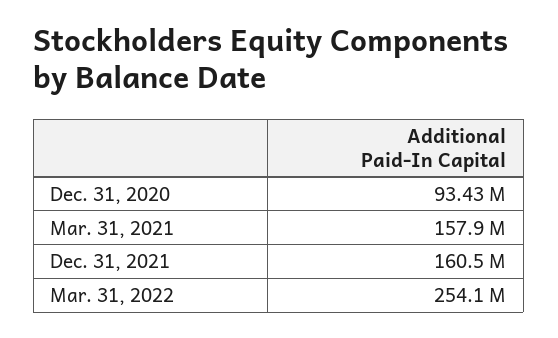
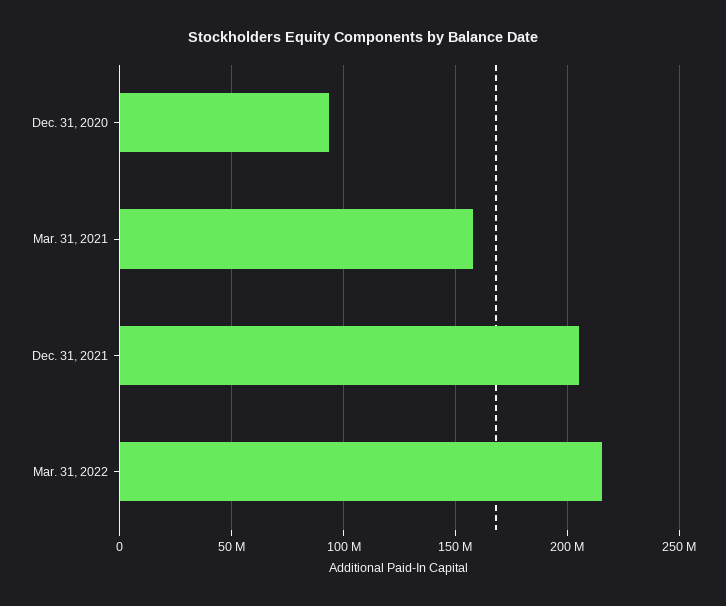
  {
    "Dec. 31, 2020": 93430000,
    "Mar. 31, 2021": 157900000,
-   "Dec. 31, 2021": 160500000,
+   "Dec. 31, 2021": 205000000,
-   "Mar. 31, 2022": 254100000
+   "Mar. 31, 2022": 215000000
  }

